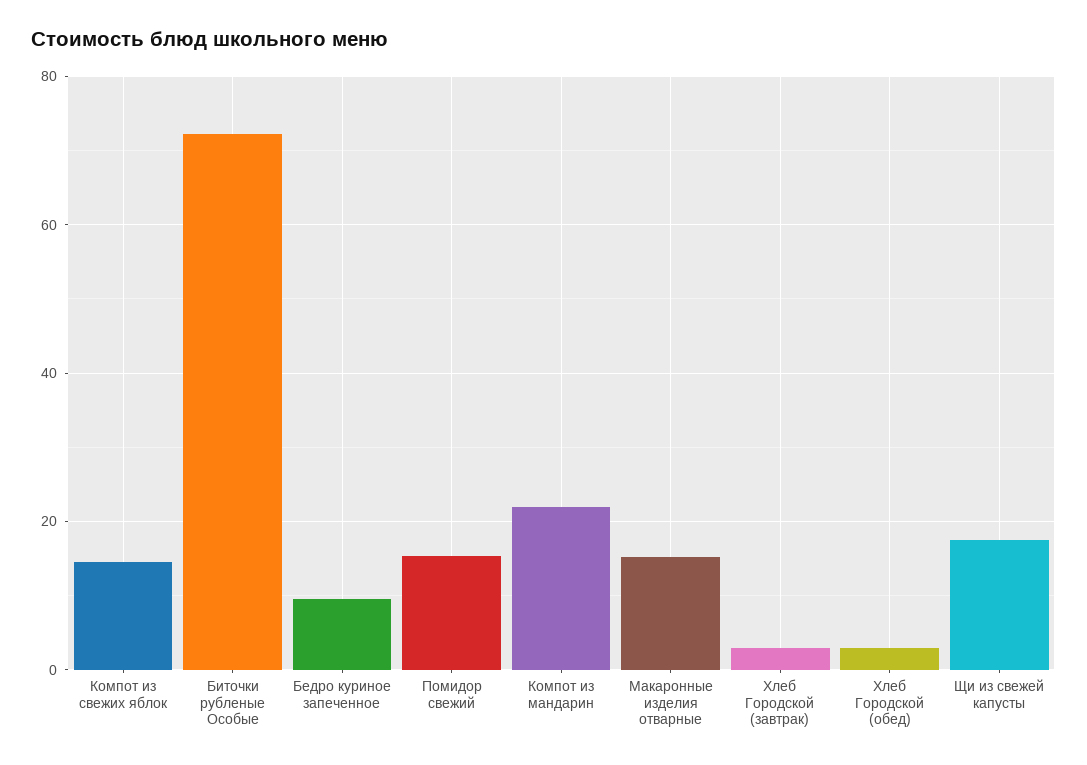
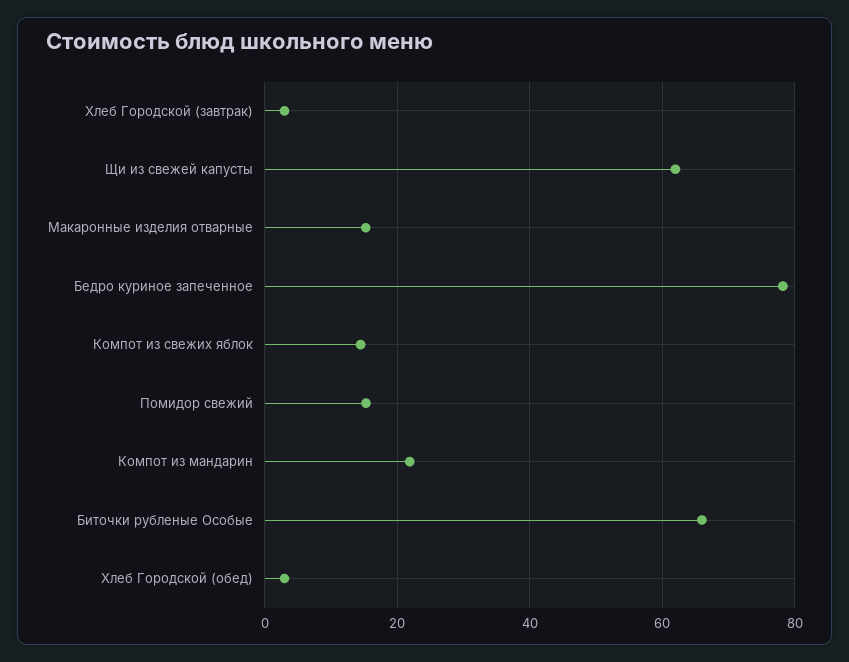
  {
    "Компот из свежих яблок": 14,
-   "Биточки рубленые Особые": 72,
+   "Биточки рубленые Особые": 66,
-   "Бедро куриное запеченное": 10,
+   "Бедро куриное запеченное": 78,
    "Помидор свежий": 16,
    "Компот из мандарин": 22,
    "Макаронные изделия отварные": 16,
    "Хлеб Городской (завтрак)": 4,
    "Хлеб Городской (обед)": 4,
-   "Щи из свежей капусты": 18
+   "Щи из свежей капусты": 62
  }

